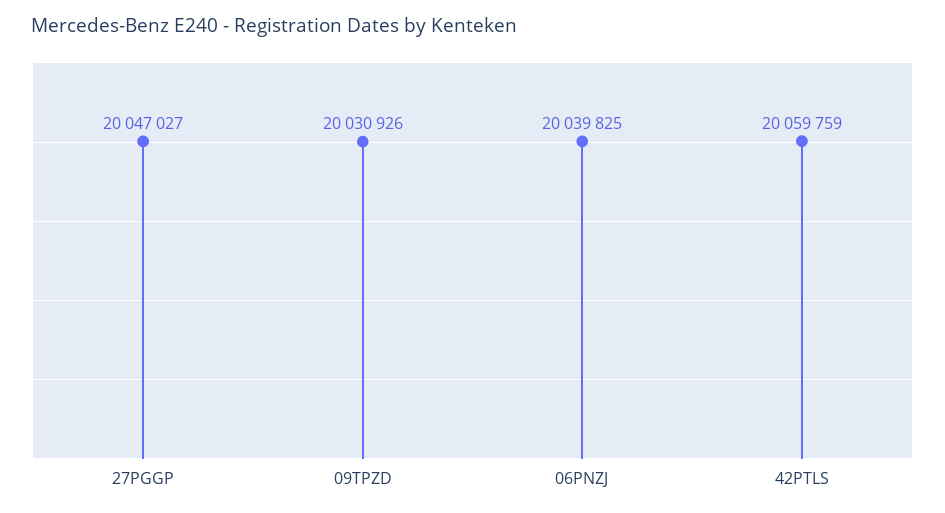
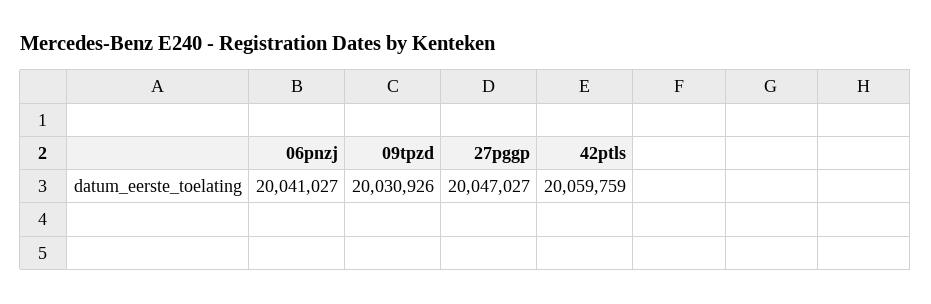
  {
    "27PGGP": 20047027,
    "09TPZD": 20030926,
-   "06PNZJ": 20039825,
+   "06PNZJ": 20041027,
    "42PTLS": 20059759
  }

